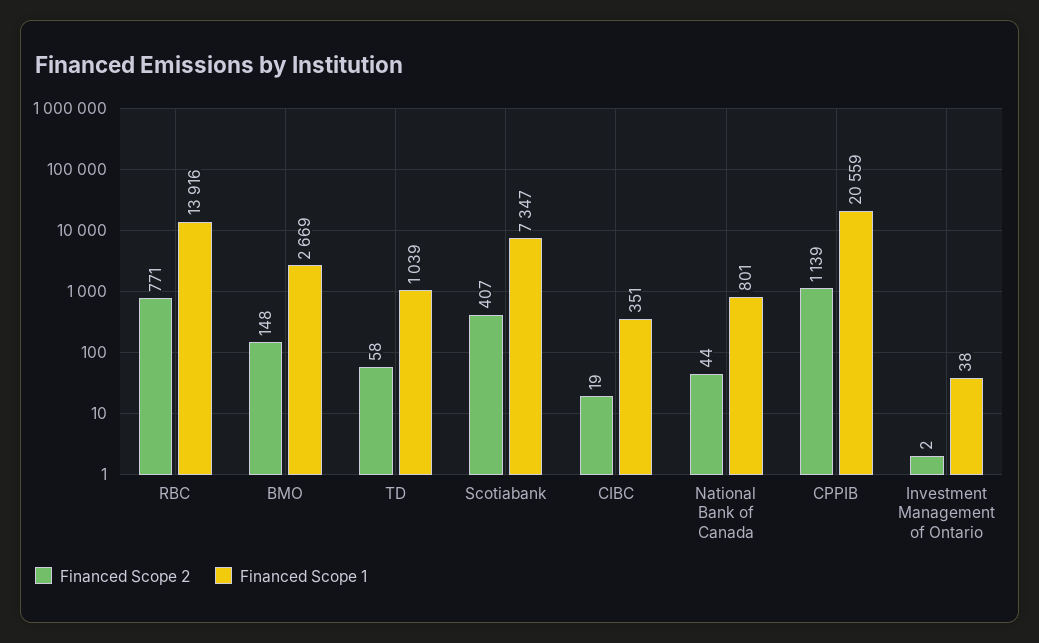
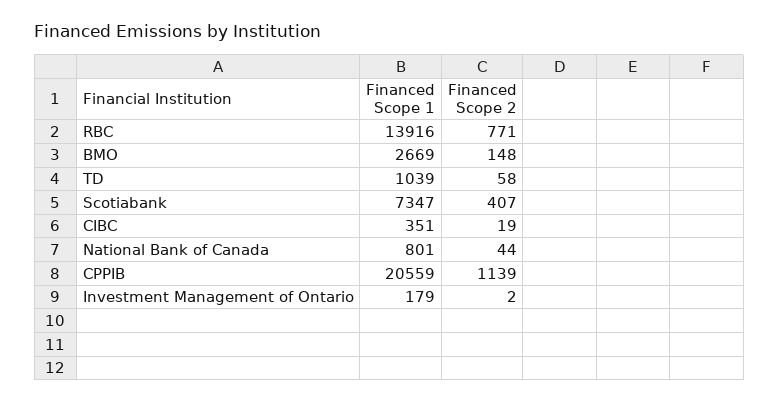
  {
    "Financed Scope 2": {
      "RBC": 771,
      "BMO": 148,
      "TD": 58,
      "Scotiabank": 407,
      "CIBC": 19,
      "National Bank of Canada": 44,
      "CPPIB": 1139,
      "Investment Management of Ontario": 2
    },
    "Financed Scope 1": {
      "RBC": 13916,
      "BMO": 2669,
      "TD": 1039,
      "Scotiabank": 7347,
      "CIBC": 351,
      "National Bank of Canada": 801,
      "CPPIB": 20559,
-     "Investment Management of Ontario": 38
+     "Investment Management of Ontario": 179
    }
  }

